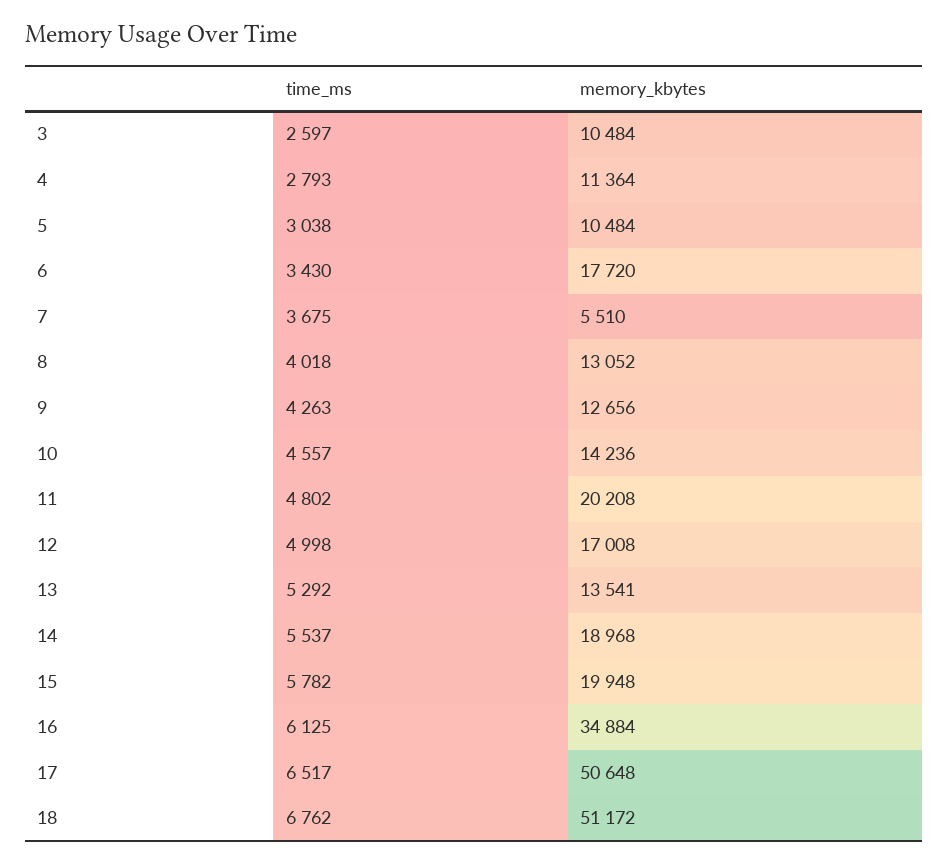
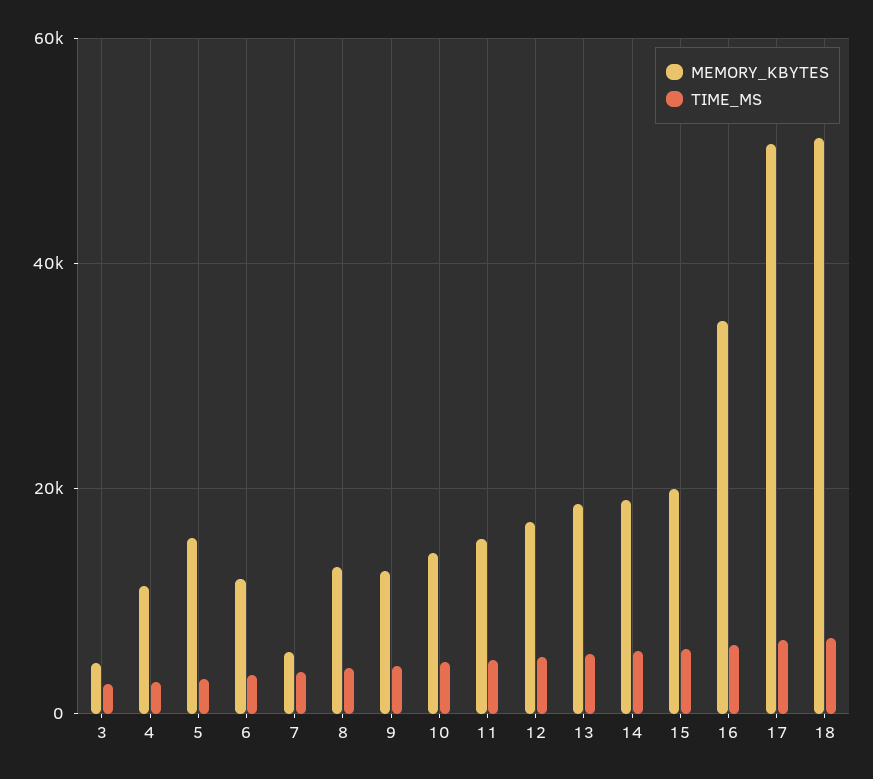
  {
    "time_ms": {
      "3": 2597,
      "4": 2793,
      "5": 3038,
      "6": 3430,
      "7": 3675,
      "8": 4018,
      "9": 4263,
      "10": 4557,
      "11": 4802,
      "12": 4998,
      "13": 5292,
      "14": 5537,
      "15": 5782,
      "16": 6125,
      "17": 6517,
      "18": 6762
    },
    "memory_kbytes": {
-     "3": 10484,
+     "3": 4000,
      "4": 11364,
-     "5": 10484,
+     "5": 16000,
-     "6": 17720,
+     "6": 12000,
      "7": 5510,
      "8": 13052,
      "9": 12656,
      "10": 14236,
-     "11": 20208,
+     "11": 16000,
      "12": 17008,
-     "13": 13541,
+     "13": 18000,
      "14": 18968,
      "15": 19948,
      "16": 34884,
      "17": 50648,
      "18": 51172
    }
  }

